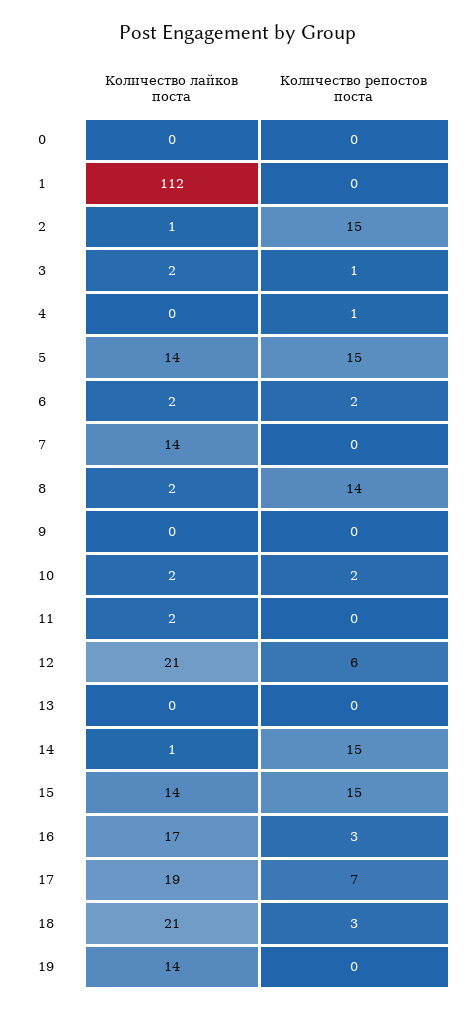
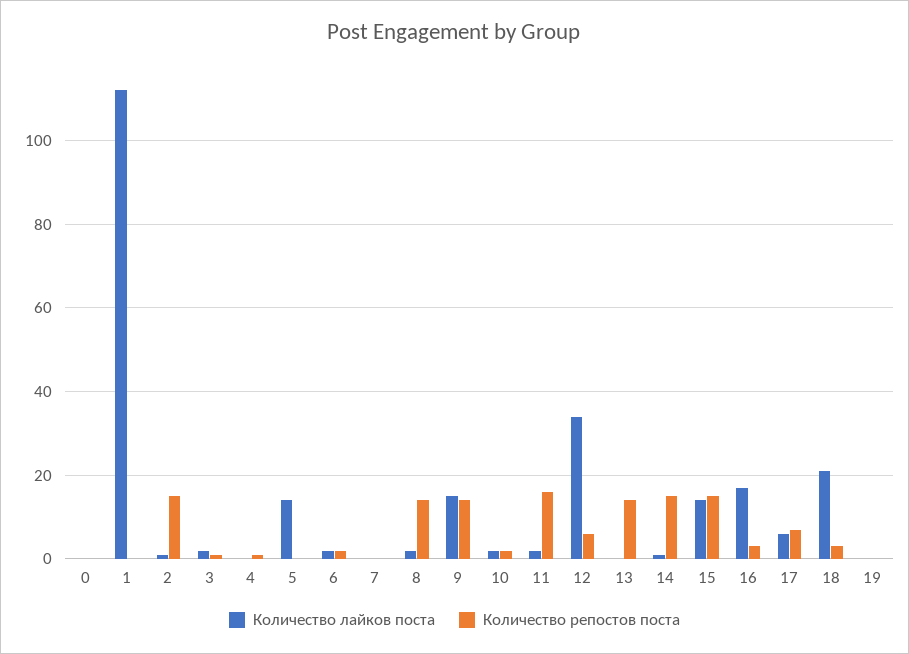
  {
    "Количество лайков поста": {
      "0": 0,
      "1": 112,
      "2": 1,
      "3": 2,
      "4": 0,
      "5": 14,
      "6": 2,
-     "7": 14,
+     "7": 0,
      "8": 2,
-     "9": 0,
+     "9": 15,
      "10": 2,
      "11": 2,
-     "12": 21,
+     "12": 35,
      "13": 0,
      "14": 1,
      "15": 14,
      "16": 17,
-     "17": 19,
+     "17": 5,
      "18": 21,
-     "19": 14
+     "19": 0
    },
    "Количество репостов поста": {
      "0": 0,
      "1": 0,
      "2": 15,
      "3": 1,
      "4": 1,
-     "5": 15,
+     "5": 0,
      "6": 2,
      "7": 0,
      "8": 14,
-     "9": 0,
+     "9": 15,
      "10": 2,
-     "11": 0,
+     "11": 15,
      "12": 6,
-     "13": 0,
+     "13": 15,
      "14": 15,
      "15": 15,
      "16": 3,
      "17": 7,
      "18": 3,
      "19": 0
    }
  }

